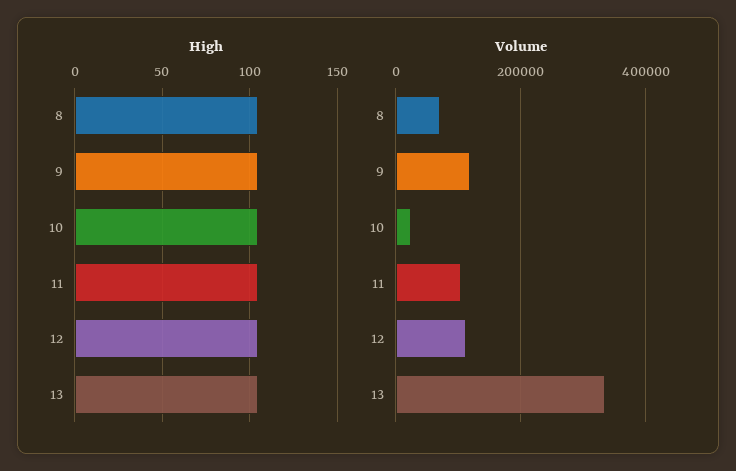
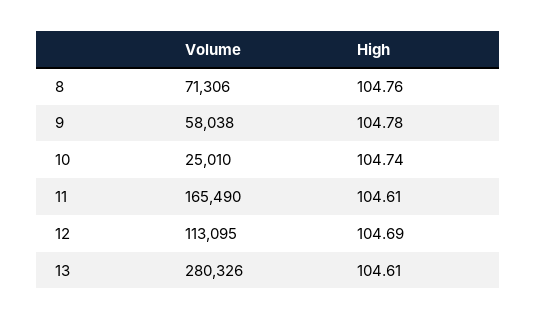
  {
    "High": {
      "8": 104.76,
      "9": 104.78,
      "10": 104.74,
      "11": 104.61,
      "12": 104.69,
      "13": 104.61
    },
    "Volume": {
      "8": 71306,
-     "9": 120000,
+     "9": 58038,
      "10": 25010,
-     "11": 100000,
+     "11": 165490,
      "12": 113095,
-     "13": 340000
+     "13": 280326
    }
  }

